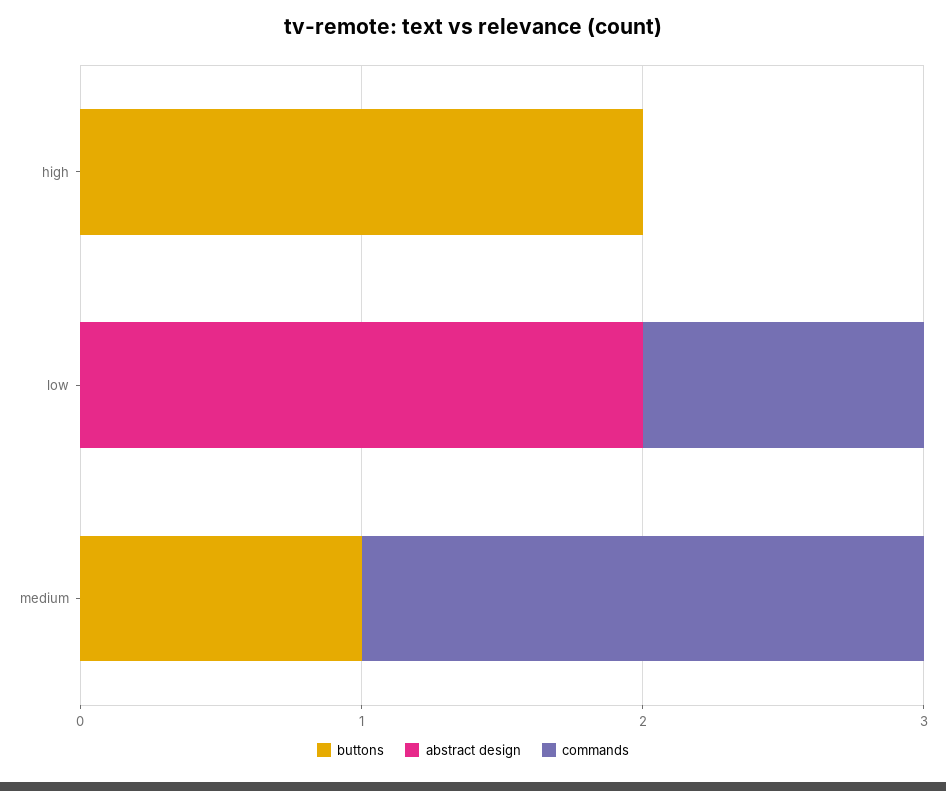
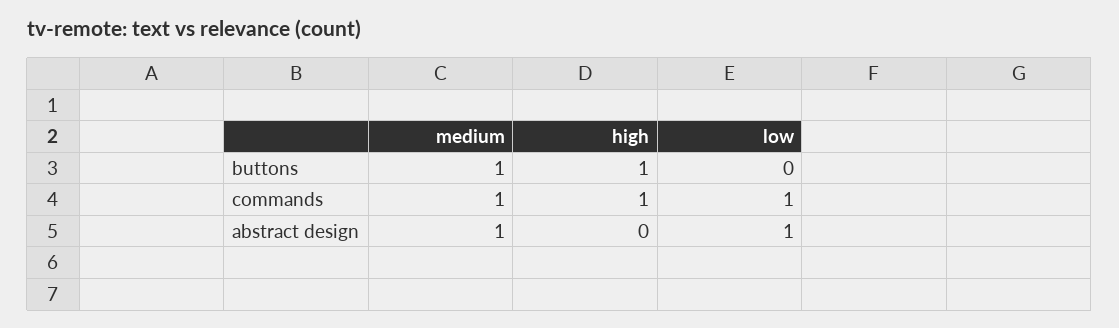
  {
    "buttons": {
-     "high": 2,
+     "high": 1,
      "low": 0,
      "medium": 1
    },
    "abstract design": {
      "high": 0,
-     "low": 2,
+     "low": 1,
-     "medium": 0
+     "medium": 1
    },
    "commands": {
-     "high": 0,
+     "high": 1,
      "low": 1,
-     "medium": 2
+     "medium": 1
    }
  }

